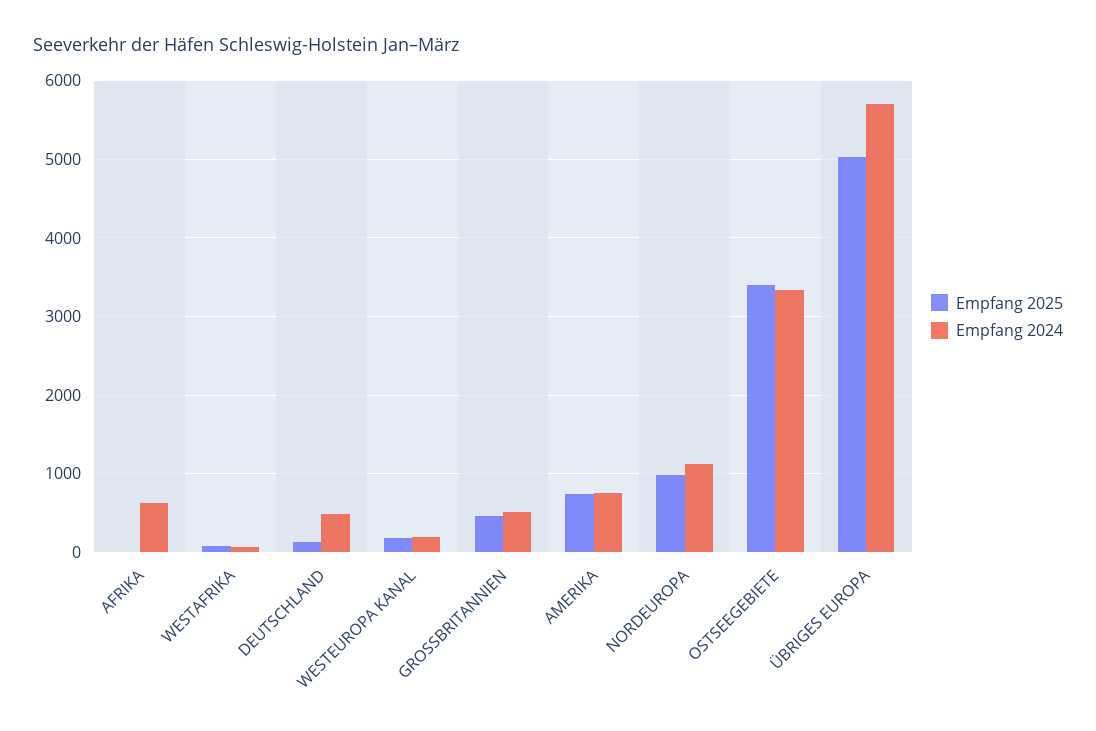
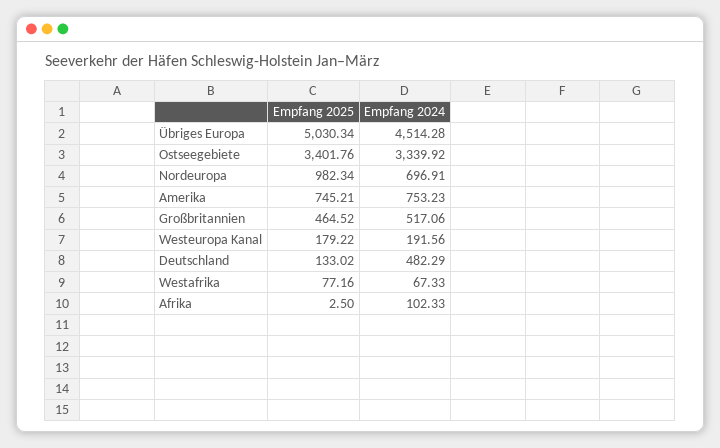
  {
    "Empfang 2025": {
      "AFRIKA": 2.5,
      "WESTAFRIKA": 77.16,
      "DEUTSCHLAND": 133.02,
      "WESTEUROPA KANAL": 179.22,
      "GROSSBRITANNIEN": 464.52,
      "AMERIKA": 745.21,
      "NORDEUROPA": 982.34,
      "OSTSEEGEBIETE": 3401.76,
      "ÜBRIGES EUROPA": 5030.34
    },
    "Empfang 2024": {
-     "AFRIKA": 600,
+     "AFRIKA": 102.33,
      "WESTAFRIKA": 67.33,
      "DEUTSCHLAND": 482.29,
      "WESTEUROPA KANAL": 191.56,
      "GROSSBRITANNIEN": 517.06,
      "AMERIKA": 753.23,
-     "NORDEUROPA": 1100,
+     "NORDEUROPA": 696.91,
      "OSTSEEGEBIETE": 3339.92,
-     "ÜBRIGES EUROPA": 5700
+     "ÜBRIGES EUROPA": 4514.28
    }
  }

